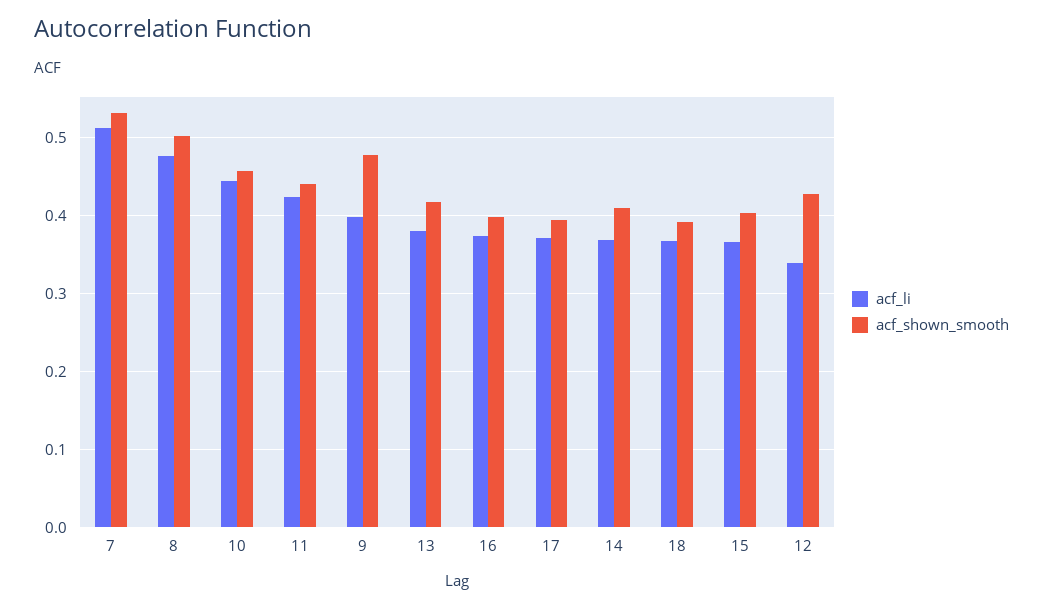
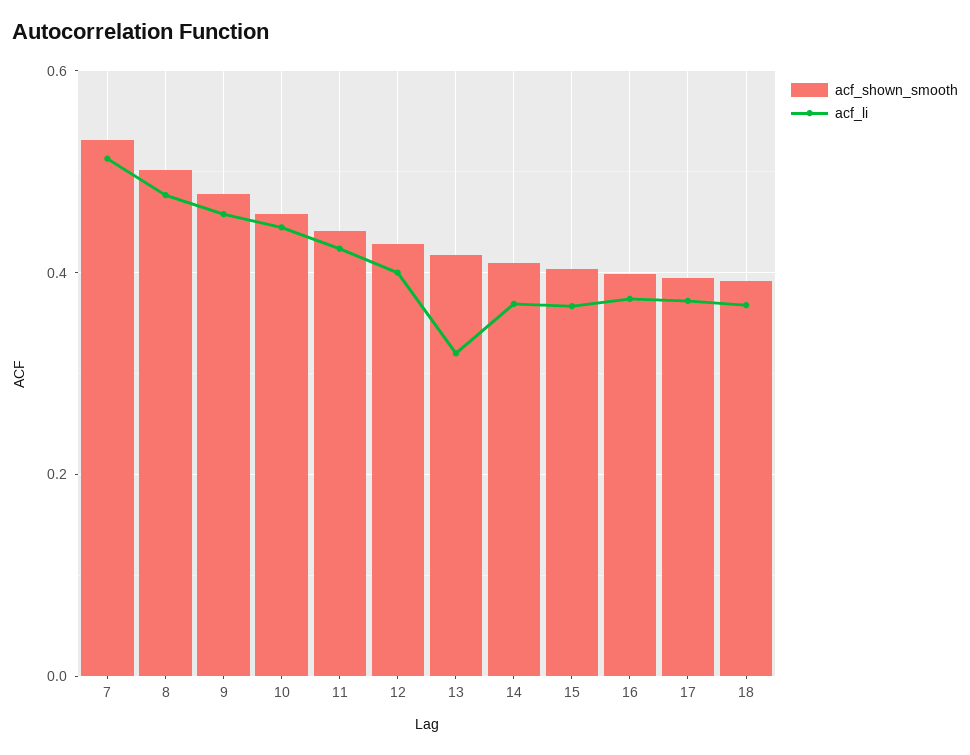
  {
    "acf_li": {
      "7": 0.51,
      "8": 0.48,
      "10": 0.45,
      "11": 0.42,
-     "9": 0.4,
+     "9": 0.46,
-     "13": 0.38,
+     "13": 0.32,
      "16": 0.37,
      "17": 0.37,
      "14": 0.37,
      "18": 0.37,
      "15": 0.37,
-     "12": 0.34
+     "12": 0.4
    },
    "acf_shown_smooth": {
      "7": 0.53,
      "8": 0.5,
      "10": 0.46,
      "11": 0.44,
      "9": 0.48,
      "13": 0.42,
      "16": 0.4,
      "17": 0.4,
      "14": 0.41,
      "18": 0.39,
      "15": 0.4,
      "12": 0.43
    }
  }

